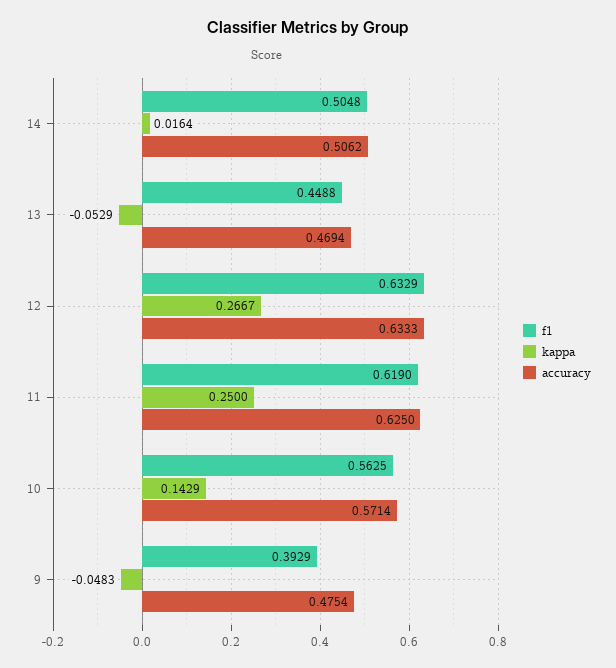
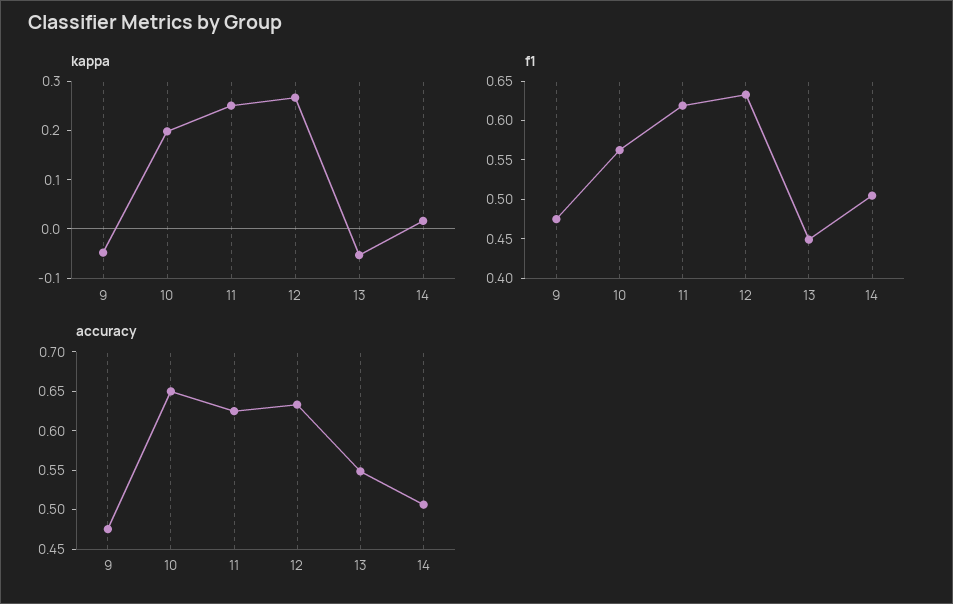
  {
    "f1": {
      "14": 0.5048,
      "13": 0.4488,
      "12": 0.6329,
      "11": 0.619,
      "10": 0.5625,
-     "9": 0.3929
+     "9": 0.475
    },
    "kappa": {
      "14": 0.0164,
      "13": -0.0529,
      "12": 0.2667,
      "11": 0.25,
-     "10": 0.1429,
+     "10": 0.2,
      "9": -0.0483
    },
    "accuracy": {
      "14": 0.5062,
-     "13": 0.4694,
+     "13": 0.55,
      "12": 0.6333,
      "11": 0.625,
-     "10": 0.5714,
+     "10": 0.65,
      "9": 0.4754
    }
  }

